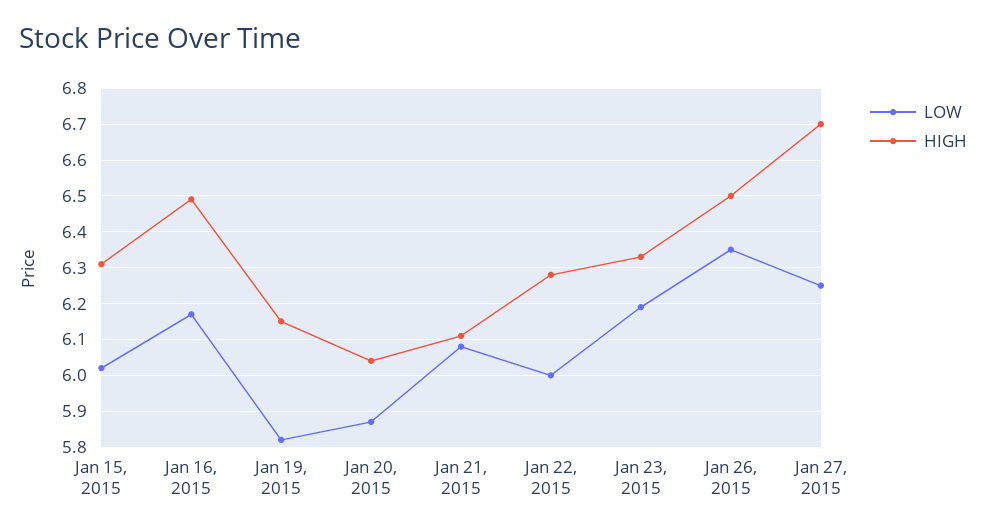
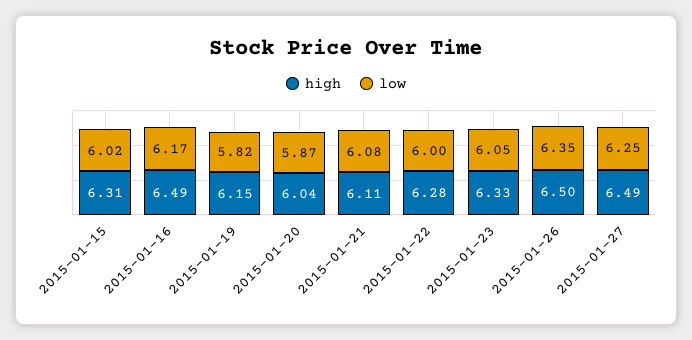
  {
    "LOW": {
      "Jan 15, 2015": 6.02,
      "Jan 16, 2015": 6.17,
      "Jan 19, 2015": 5.82,
      "Jan 20, 2015": 5.87,
      "Jan 21, 2015": 6.08,
      "Jan 22, 2015": 6,
-     "Jan 23, 2015": 6.2,
+     "Jan 23, 2015": 6.05,
      "Jan 26, 2015": 6.35,
      "Jan 27, 2015": 6.25
    },
    "HIGH": {
      "Jan 15, 2015": 6.31,
      "Jan 16, 2015": 6.49,
      "Jan 19, 2015": 6.15,
      "Jan 20, 2015": 6.04,
      "Jan 21, 2015": 6.11,
      "Jan 22, 2015": 6.28,
      "Jan 23, 2015": 6.33,
      "Jan 26, 2015": 6.5,
-     "Jan 27, 2015": 6.7
+     "Jan 27, 2015": 6.49
    }
  }

